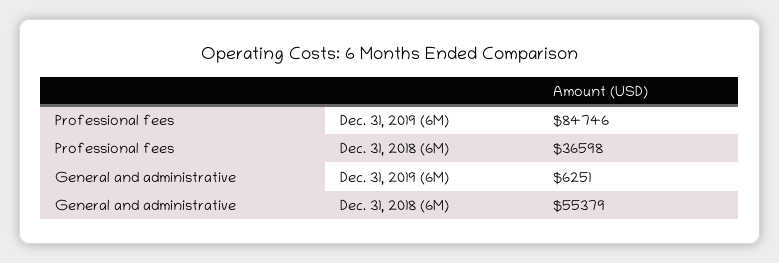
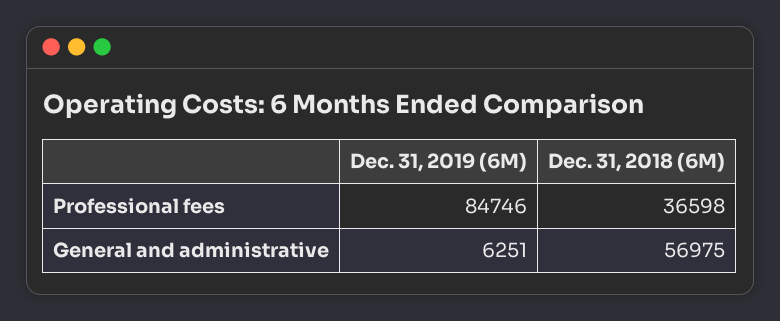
  {
    "Professional fees": {
      "Dec. 31, 2019 (6M)": 84746,
      "Dec. 31, 2018 (6M)": 36598
    },
    "General and administrative": {
      "Dec. 31, 2019 (6M)": 6251,
-     "Dec. 31, 2018 (6M)": 55379
+     "Dec. 31, 2018 (6M)": 56975
    }
  }

